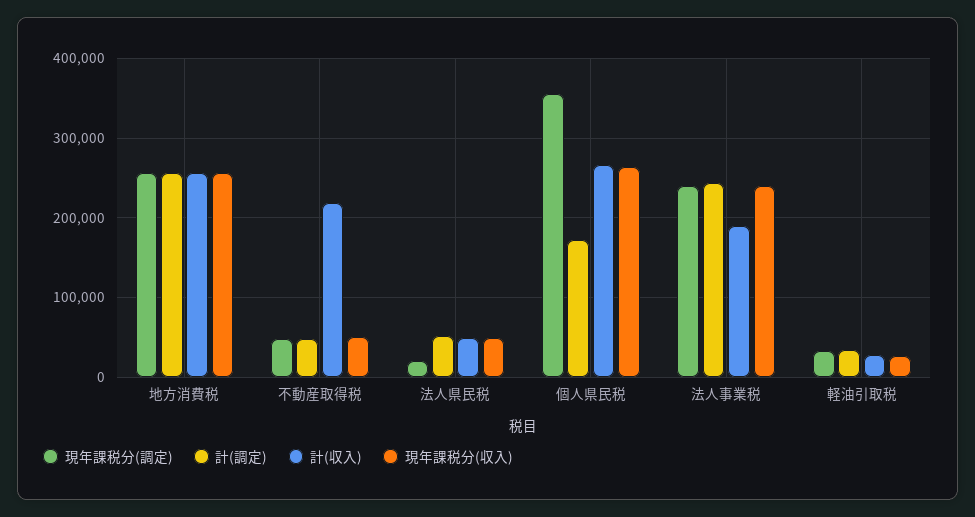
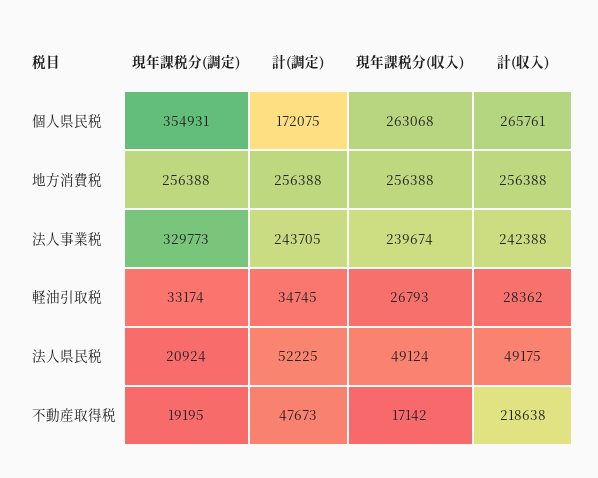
  {
    "現年課税分(調定)": {
      "地方消費税": 256388,
-     "不動産取得税": 50000,
+     "不動産取得税": 19195,
      "法人県民税": 20924,
      "個人県民税": 354931,
-     "法人事業税": 240000,
+     "法人事業税": 329773,
      "軽油引取税": 33174
    },
    "計(調定)": {
      "地方消費税": 256388,
      "不動産取得税": 47673,
      "法人県民税": 52225,
      "個人県民税": 172075,
      "法人事業税": 243705,
      "軽油引取税": 34745
    },
    "計(収入)": {
      "地方消費税": 256388,
      "不動産取得税": 218638,
      "法人県民税": 49175,
      "個人県民税": 265761,
-     "法人事業税": 190000,
+     "法人事業税": 242388,
      "軽油引取税": 28362
    },
    "現年課税分(収入)": {
      "地方消費税": 256388,
-     "不動産取得税": 50000,
+     "不動産取得税": 17142,
      "法人県民税": 49124,
      "個人県民税": 263068,
      "法人事業税": 239674,
      "軽油引取税": 26793
    }
  }

